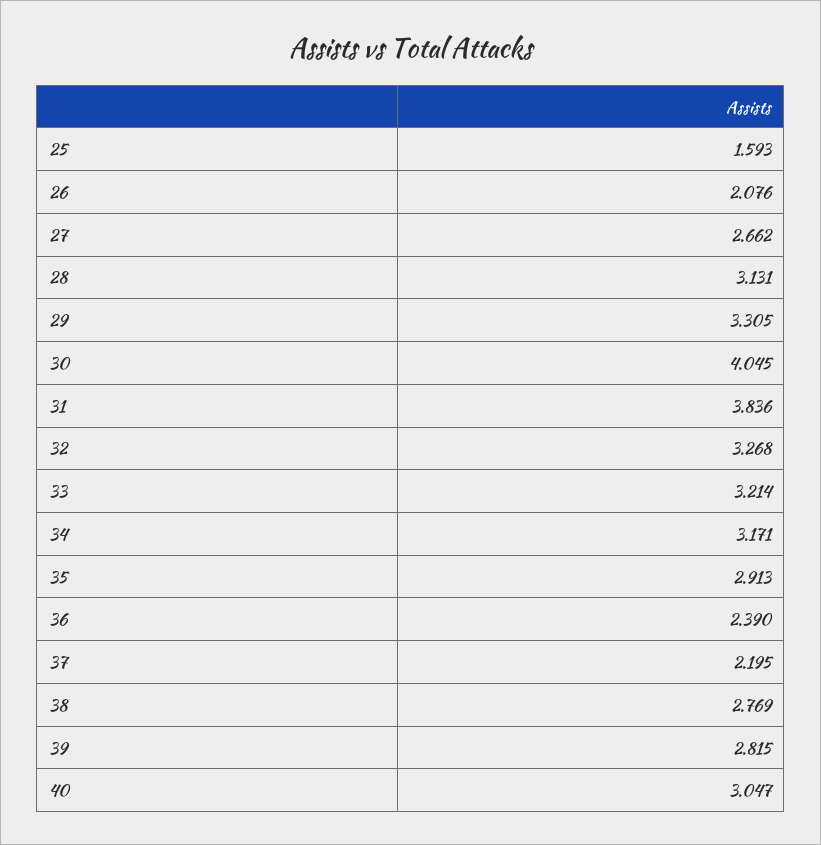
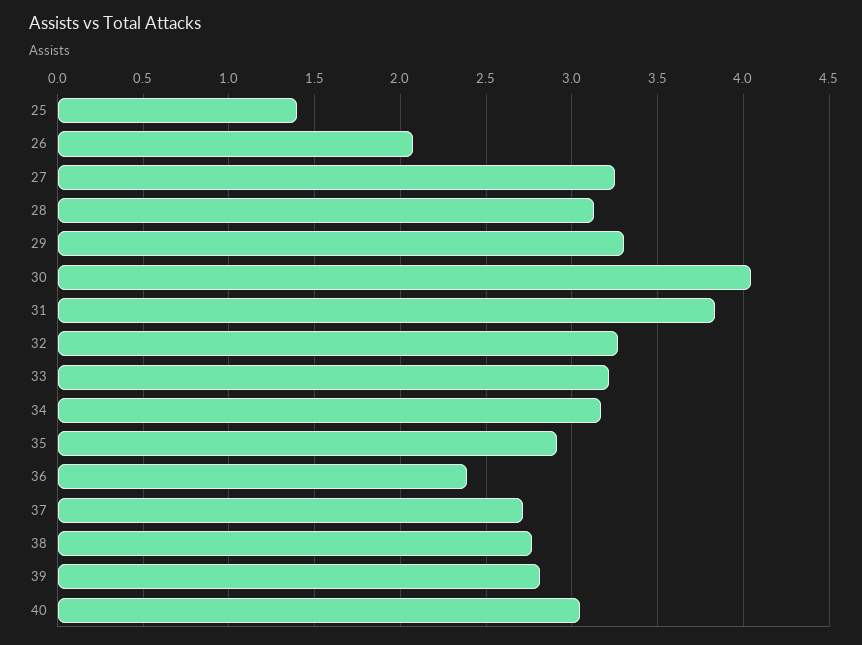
  {
-   "25": 1.593,
+   "25": 1.4,
    "26": 2.076,
-   "27": 2.662,
+   "27": 3.25,
    "28": 3.131,
    "29": 3.305,
    "30": 4.045,
    "31": 3.836,
    "32": 3.268,
    "33": 3.214,
    "34": 3.171,
    "35": 2.913,
    "36": 2.39,
-   "37": 2.195,
+   "37": 2.7,
    "38": 2.769,
    "39": 2.815,
    "40": 3.047
  }

